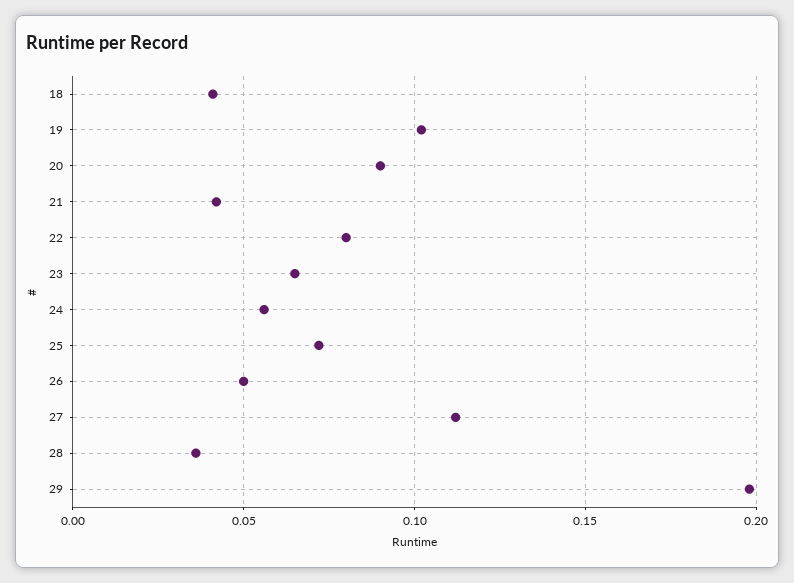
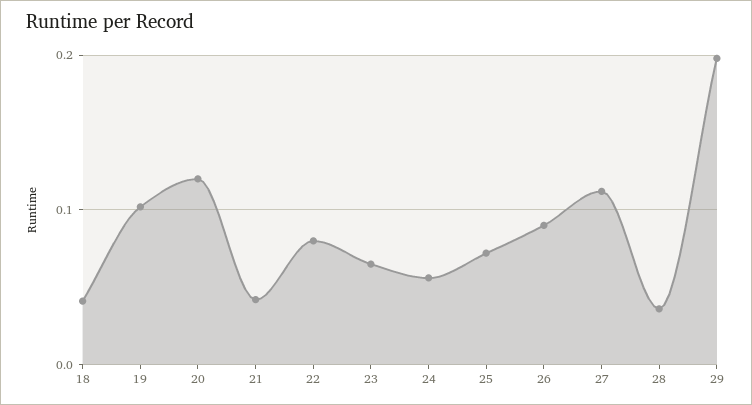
  {
    "18": 0.04,
    "19": 0.1,
-   "20": 0.09,
+   "20": 0.12,
    "21": 0.04,
    "22": 0.08,
    "23": 0.065,
    "24": 0.055,
    "25": 0.07,
-   "26": 0.05,
+   "26": 0.09,
    "27": 0.11,
    "28": 0.035,
    "29": 0.2
  }

